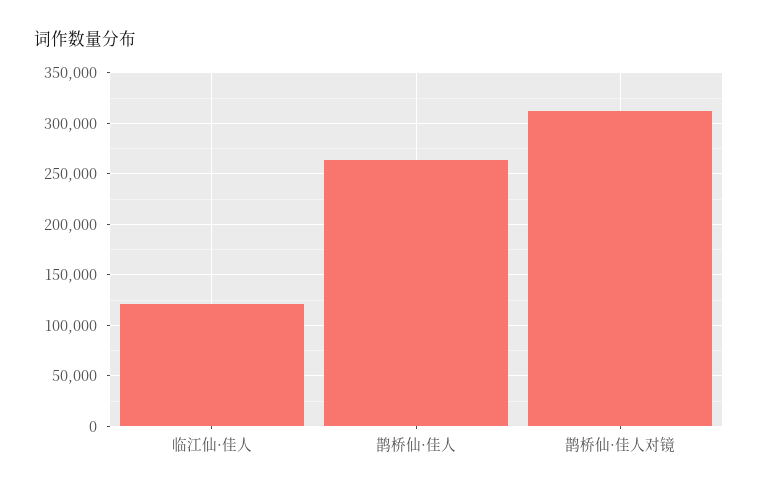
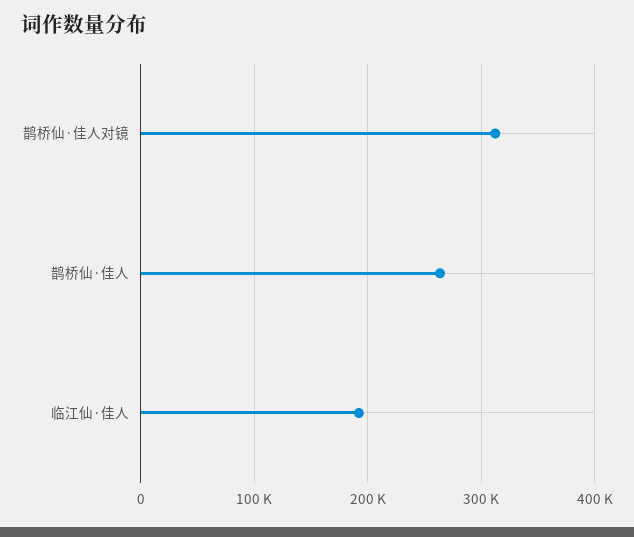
  {
-   "临江仙·佳人": 120000,
+   "临江仙·佳人": 190000,
    "鹊桥仙·佳人": 260000,
    "鹊桥仙·佳人对镜": 310000
  }

